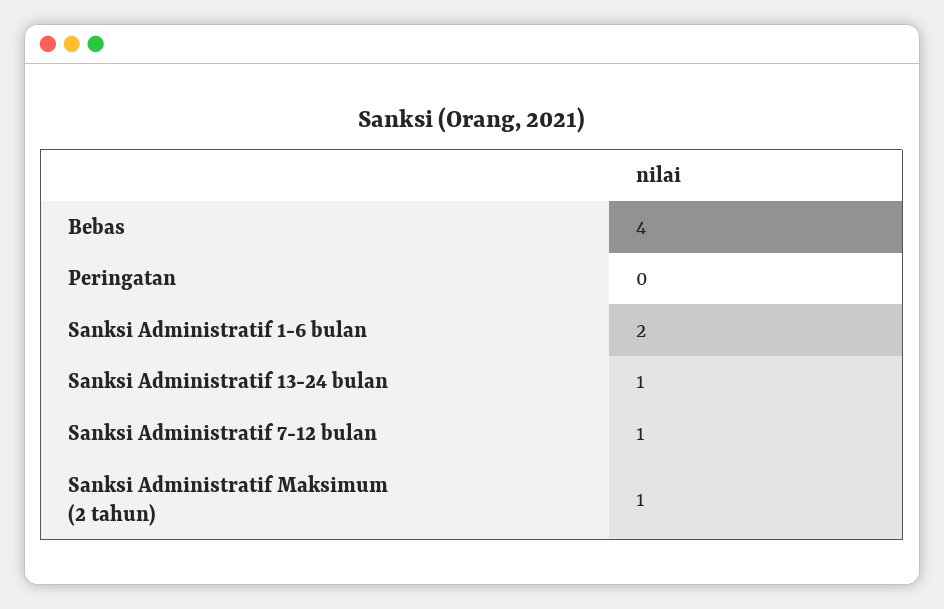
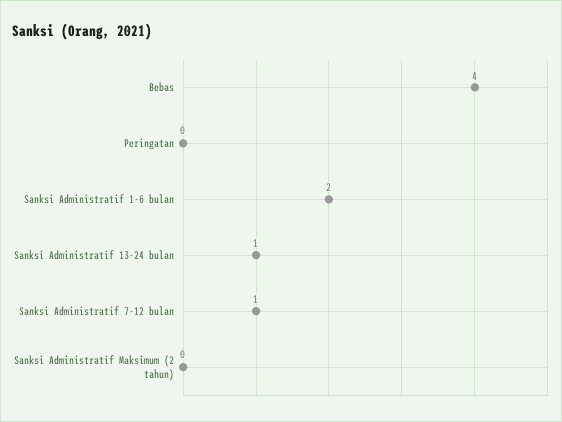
  {
    "Bebas": 4,
    "Peringatan": 0,
    "Sanksi Administratif 1-6 bulan": 2,
    "Sanksi Administratif 13-24 bulan": 1,
    "Sanksi Administratif 7-12 bulan": 1,
-   "Sanksi Administratif Maksimum (2 tahun)": 1
+   "Sanksi Administratif Maksimum (2 tahun)": 0
  }

